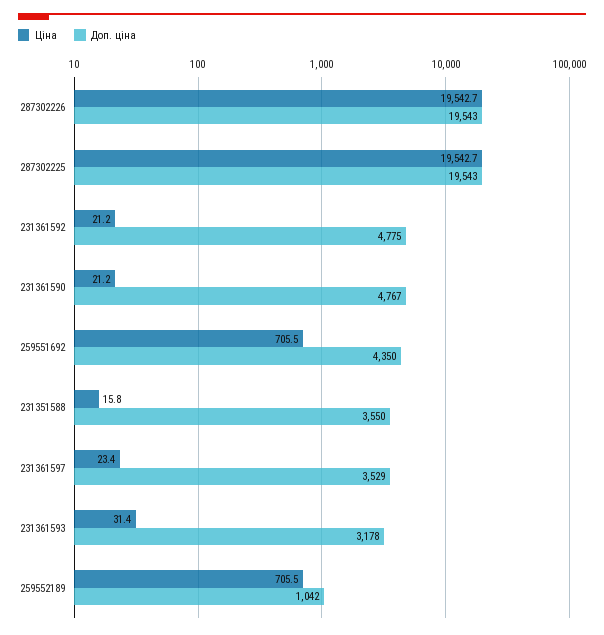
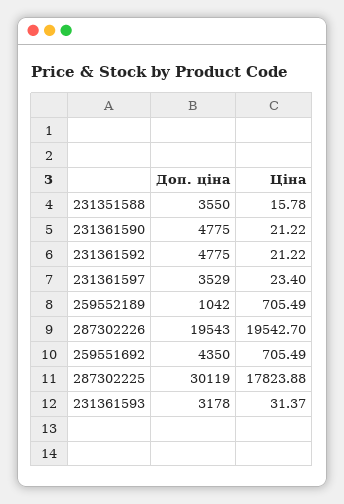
  {
    "Ціна": {
      "287302226": 19542.7,
-     "287302225": 19542.7,
+     "287302225": 17823.88,
      "231361592": 21.22,
      "231361590": 21.22,
      "259551692": 705.49,
      "231351588": 15.78,
      "231361597": 23.4,
      "231361593": 31.37,
      "259552189": 705.49
    },
    "Доп. ціна": {
      "287302226": 19543,
-     "287302225": 19543,
+     "287302225": 30119,
      "231361592": 4775,
-     "231361590": 4767,
+     "231361590": 4775,
      "259551692": 4350,
      "231351588": 3550,
      "231361597": 3529,
      "231361593": 3178,
      "259552189": 1042
    }
  }

